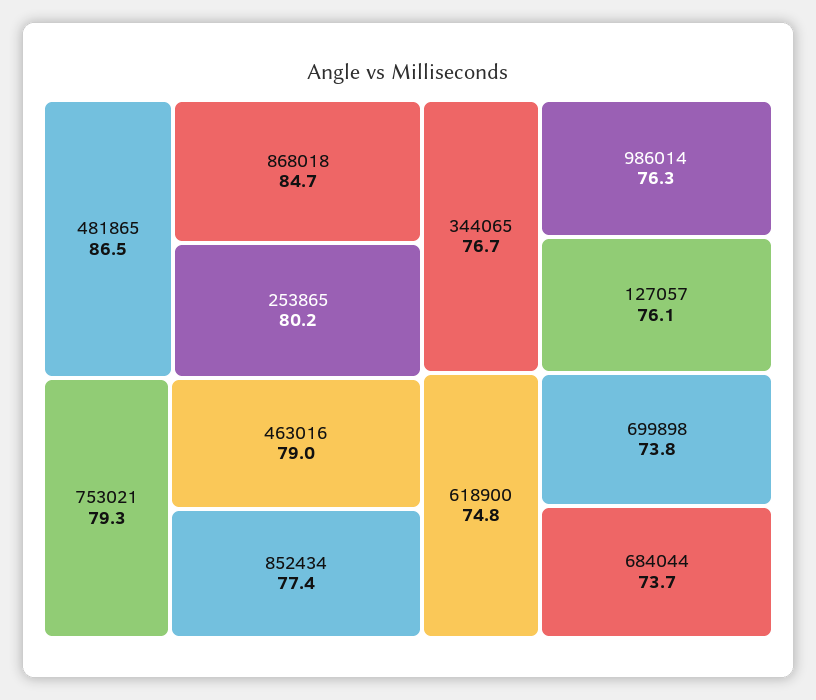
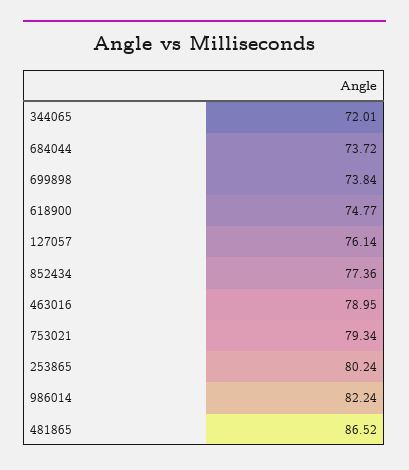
  {
    "481865": 86.52,
-   "868018": 84.7,
    "253865": 80.24,
    "753021": 79.34,
    "463016": 78.95,
    "852434": 77.36,
-   "344065": 76.7,
+   "344065": 72.01,
-   "986014": 76.3,
+   "986014": 82.24,
    "127057": 76.14,
    "618900": 74.77,
    "699898": 73.84,
    "684044": 73.72
  }

